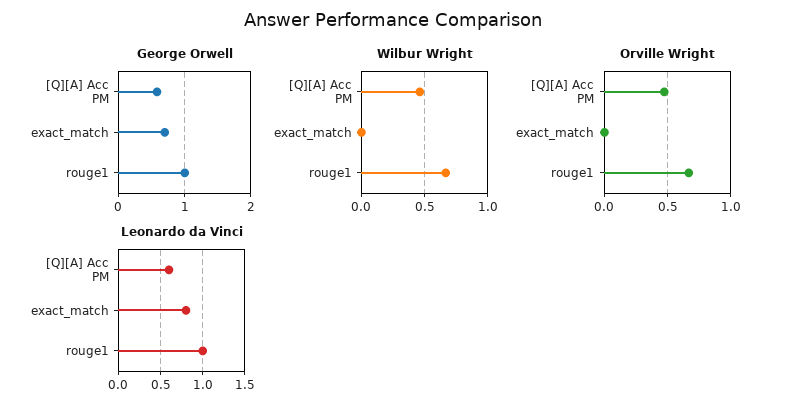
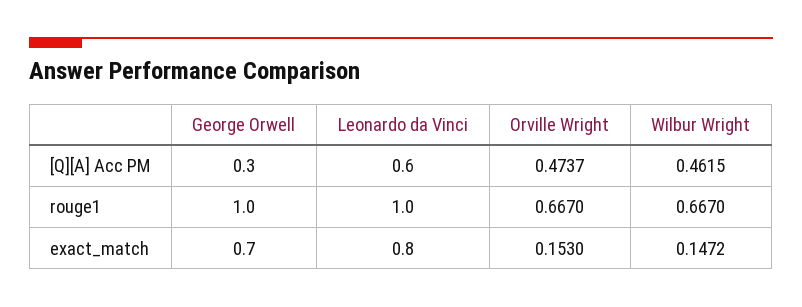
  {
    "George Orwell": {
-     "[Q][A] Acc PM": 0.6,
+     "[Q][A] Acc PM": 0.3,
      "exact_match": 0.7,
      "rouge1": 1
    },
    "Wilbur Wright": {
      "[Q][A] Acc PM": 0.4615,
-     "exact_match": 0,
+     "exact_match": 0.1472,
      "rouge1": 0.667
    },
    "Orville Wright": {
      "[Q][A] Acc PM": 0.4737,
-     "exact_match": 0,
+     "exact_match": 0.153,
      "rouge1": 0.667
    },
    "Leonardo da Vinci": {
      "[Q][A] Acc PM": 0.6,
      "exact_match": 0.8,
      "rouge1": 1
    }
  }

